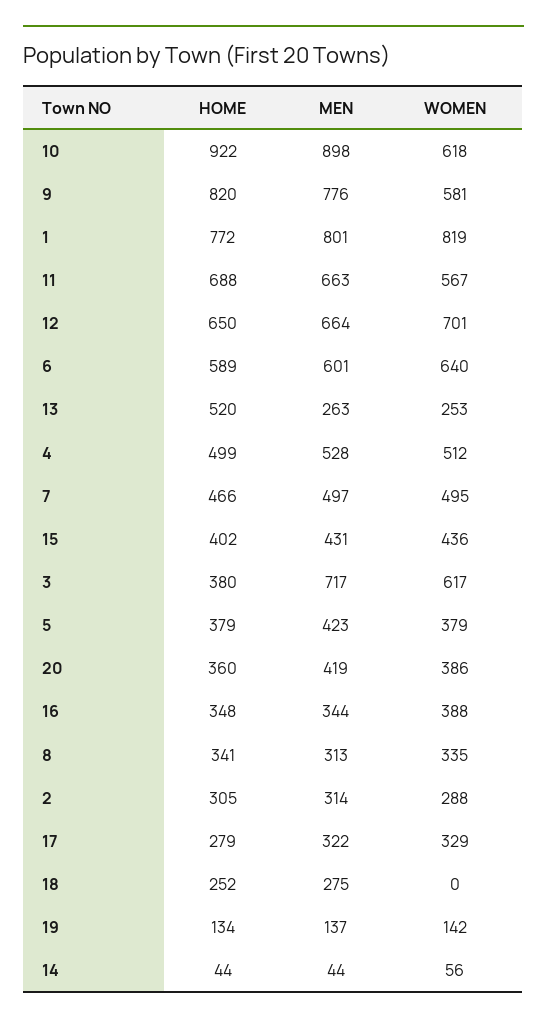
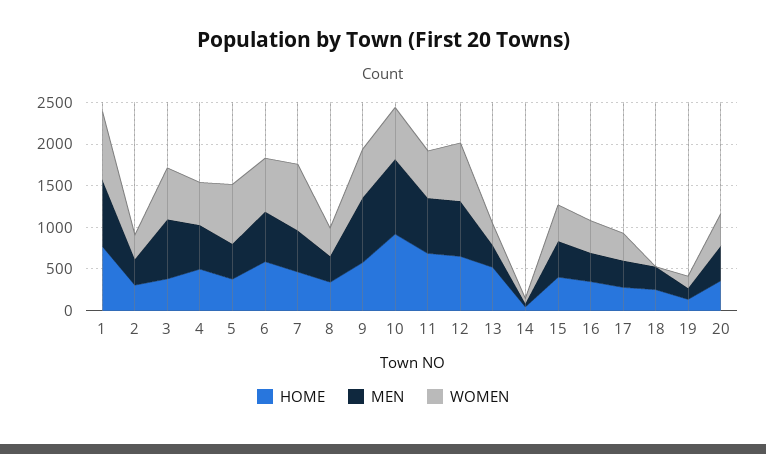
  {
    "HOME": {
      "10": 922,
-     "9": 820,
+     "9": 600,
      "1": 772,
      "11": 688,
      "12": 650,
      "6": 589,
      "13": 520,
      "4": 499,
      "7": 466,
      "15": 402,
      "3": 380,
      "5": 379,
      "20": 360,
      "16": 348,
      "8": 341,
      "2": 305,
      "17": 279,
      "18": 252,
      "19": 134,
      "14": 44
    },
    "MEN": {
      "10": 898,
      "9": 776,
      "1": 801,
      "11": 663,
      "12": 664,
      "6": 601,
      "13": 263,
      "4": 528,
      "7": 497,
      "15": 431,
      "3": 717,
      "5": 423,
      "20": 419,
      "16": 344,
      "8": 313,
      "2": 314,
      "17": 322,
      "18": 275,
      "19": 137,
      "14": 44
    },
    "WOMEN": {
      "10": 618,
      "9": 581,
      "1": 819,
      "11": 567,
      "12": 701,
      "6": 640,
      "13": 253,
      "4": 512,
-     "7": 495,
+     "7": 800,
      "15": 436,
      "3": 617,
-     "5": 379,
+     "5": 700,
      "20": 386,
      "16": 388,
      "8": 335,
      "2": 288,
      "17": 329,
      "18": 0,
      "19": 142,
      "14": 56
    }
  }

